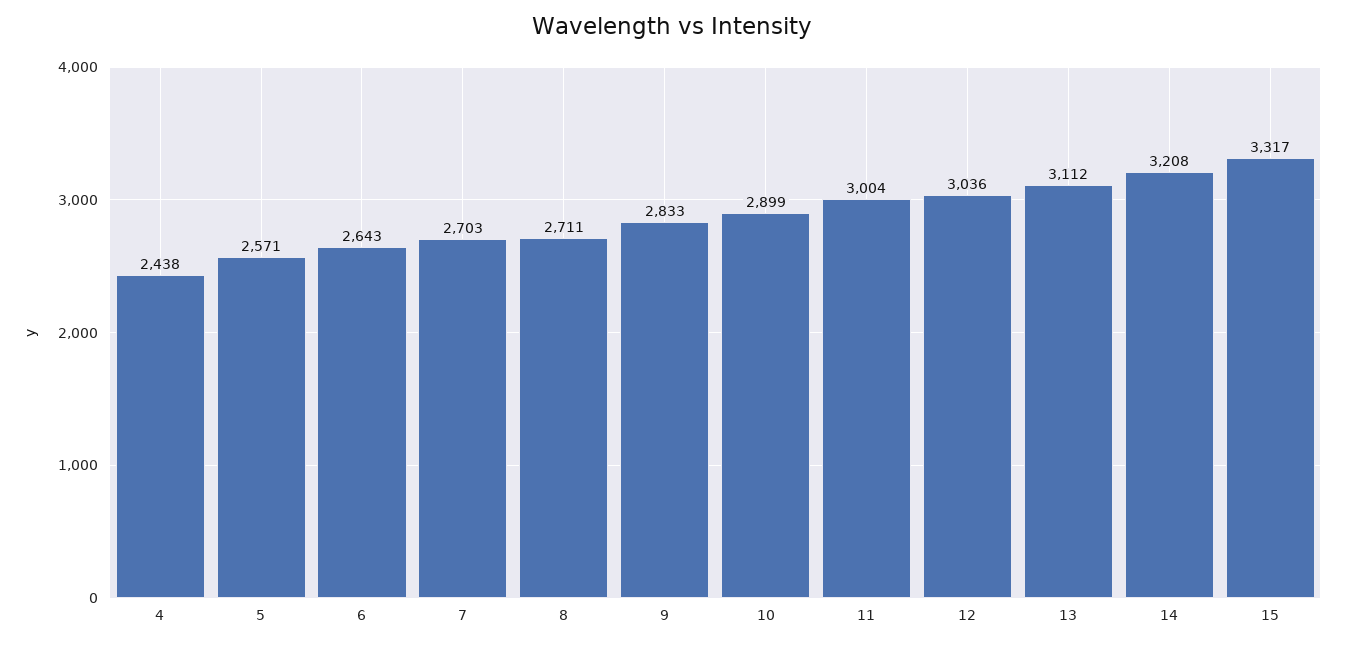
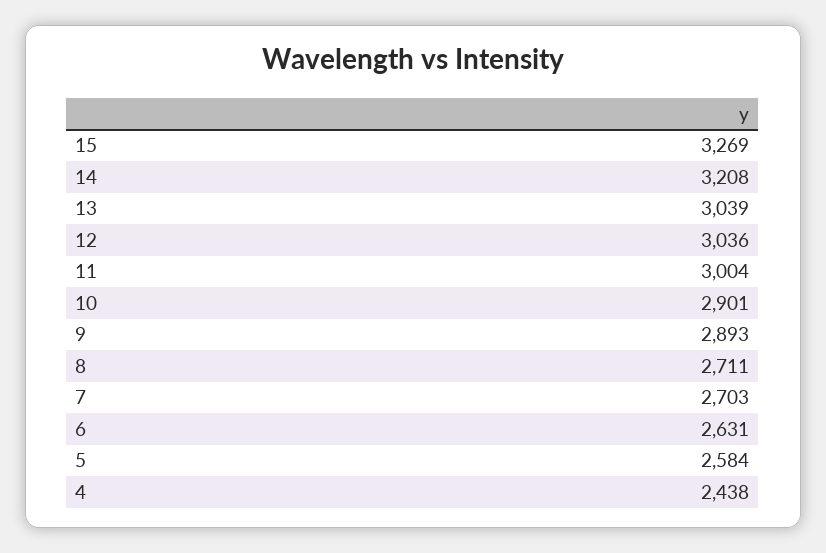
  {
    "4": 2438,
-   "5": 2571,
+   "5": 2584,
-   "6": 2643,
+   "6": 2631,
    "7": 2703,
    "8": 2711,
-   "9": 2833,
+   "9": 2893,
-   "10": 2899,
+   "10": 2901,
    "11": 3004,
    "12": 3036,
-   "13": 3112,
+   "13": 3039,
    "14": 3208,
-   "15": 3317
+   "15": 3269
  }

